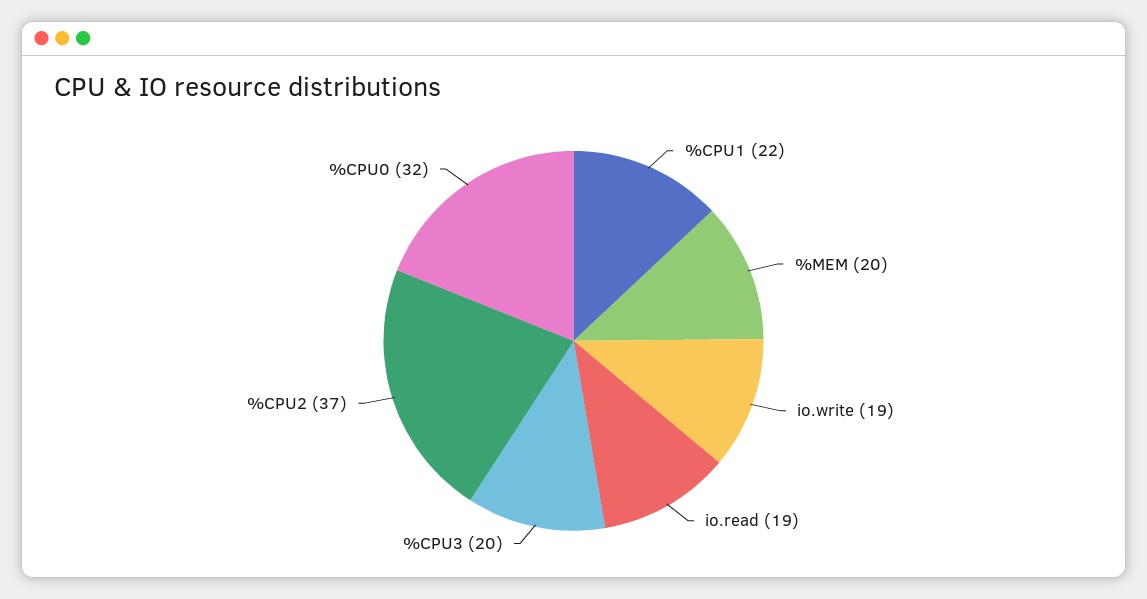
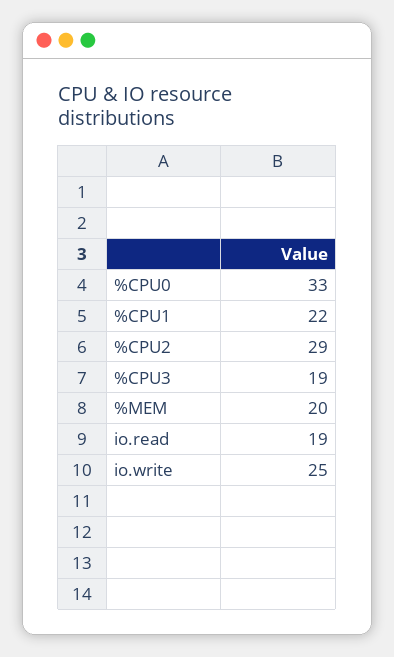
  {
    "%CPU1": 22,
    "%MEM": 20,
-   "io.write": 19,
+   "io.write": 25,
    "io.read": 19,
-   "%CPU3": 20,
+   "%CPU3": 19,
-   "%CPU2": 37,
+   "%CPU2": 29,
-   "%CPU0": 32
+   "%CPU0": 33
  }

